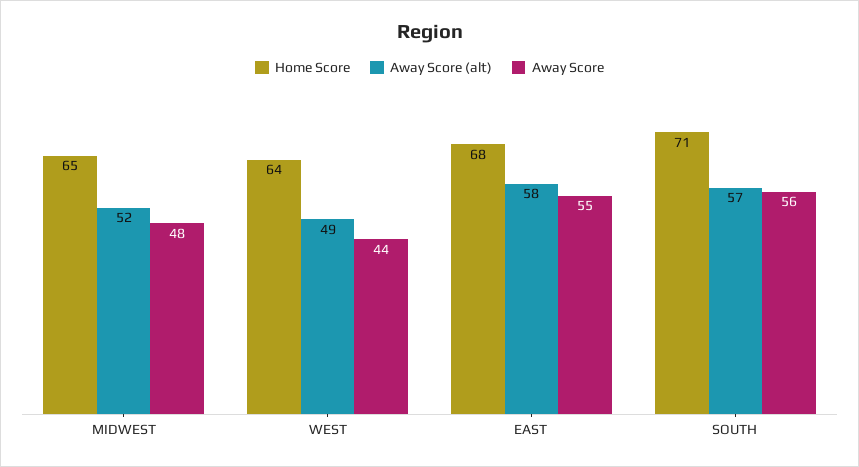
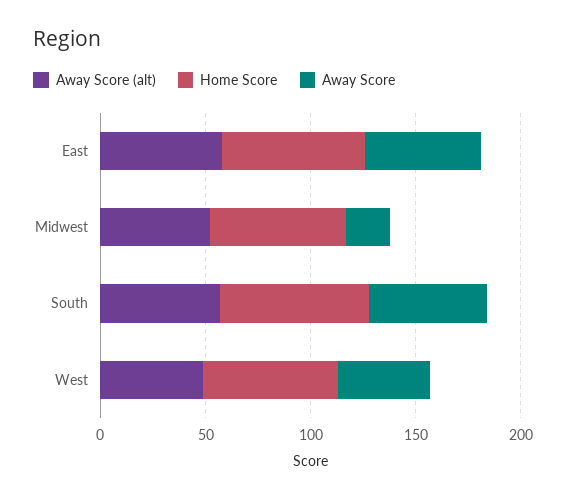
  {
    "Home Score": {
      "MIDWEST": 65,
      "WEST": 64,
      "EAST": 68,
      "SOUTH": 71
    },
    "Away Score (alt)": {
      "MIDWEST": 52,
      "WEST": 49,
      "EAST": 58,
      "SOUTH": 57
    },
    "Away Score": {
-     "MIDWEST": 48,
+     "MIDWEST": 20,
      "WEST": 44,
      "EAST": 55,
      "SOUTH": 56
    }
  }

